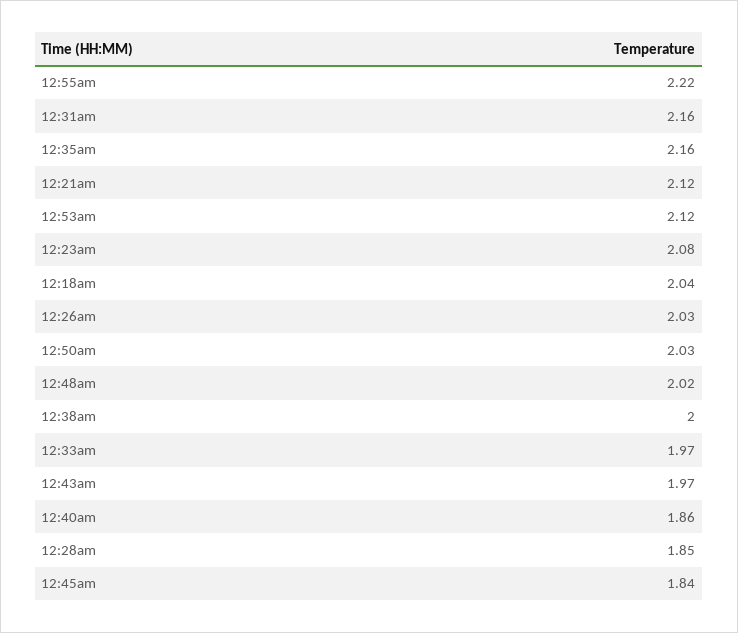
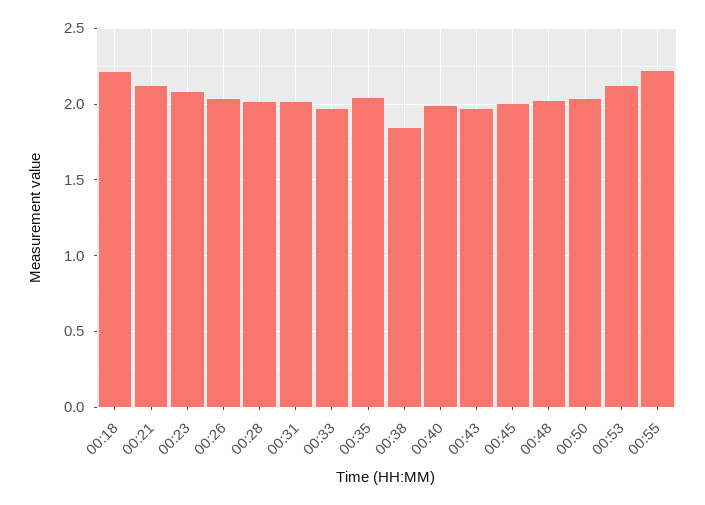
  {
    "12:55am": 2.22,
-   "12:31am": 2.16,
+   "12:31am": 2,
-   "12:35am": 2.16,
+   "12:35am": 2.05,
    "12:21am": 2.12,
    "12:53am": 2.12,
    "12:23am": 2.08,
-   "12:18am": 2.04,
+   "12:18am": 2.2,
    "12:26am": 2.03,
    "12:50am": 2.03,
    "12:48am": 2.02,
-   "12:38am": 2,
+   "12:38am": 1.85,
    "12:33am": 1.97,
    "12:43am": 1.97,
-   "12:40am": 1.86,
+   "12:40am": 2,
-   "12:28am": 1.85,
+   "12:28am": 2,
-   "12:45am": 1.84
+   "12:45am": 2
  }

